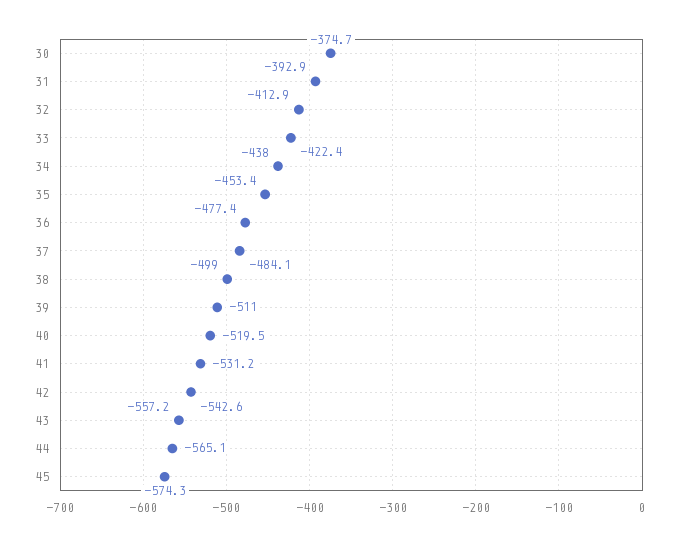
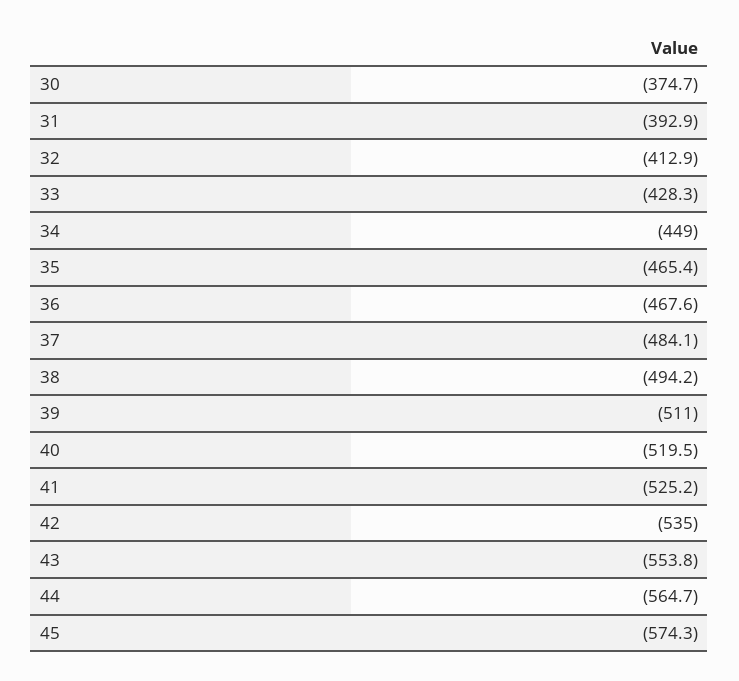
  {
    "30": -374.7,
    "31": -392.9,
    "32": -412.9,
-   "33": -422.4,
+   "33": -428.3,
-   "34": -438,
+   "34": -449,
-   "35": -453.4,
+   "35": -465.4,
-   "36": -477.4,
+   "36": -467.6,
    "37": -484.1,
-   "38": -499,
+   "38": -494.2,
    "39": -511,
    "40": -519.5,
-   "41": -531.2,
+   "41": -525.2,
-   "42": -542.6,
+   "42": -535,
-   "43": -557.2,
+   "43": -553.8,
-   "44": -565.1,
+   "44": -564.7,
    "45": -574.3
  }

